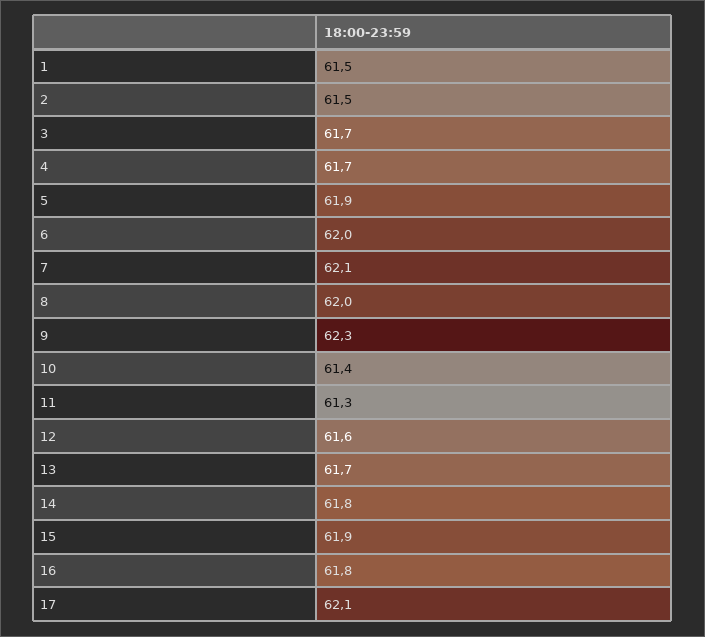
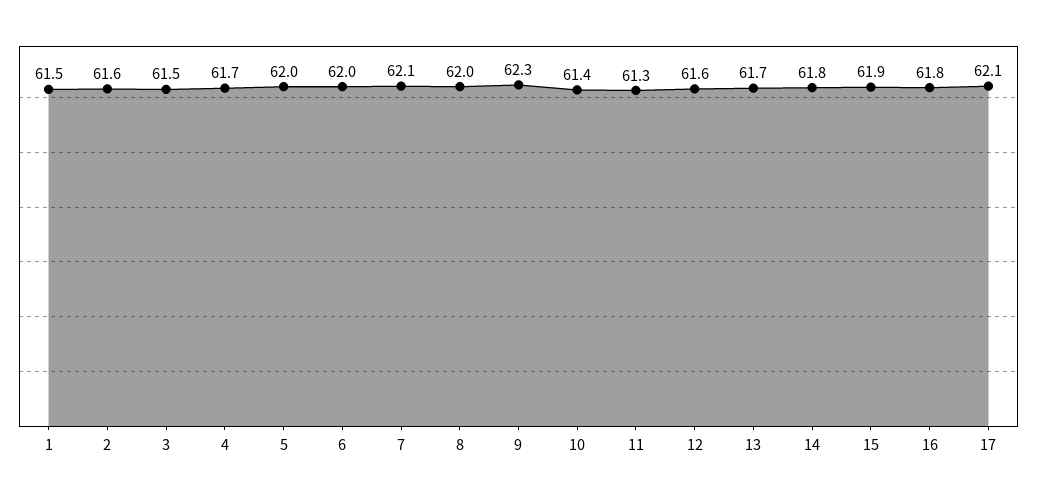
  {
    "1": 61.5,
-   "2": 61.5,
+   "2": 61.6,
-   "3": 61.7,
+   "3": 61.5,
    "4": 61.7,
-   "5": 61.9,
+   "5": 62,
    "6": 62,
    "7": 62.1,
    "8": 62,
    "9": 62.3,
    "10": 61.4,
    "11": 61.3,
    "12": 61.6,
    "13": 61.7,
    "14": 61.8,
    "15": 61.9,
    "16": 61.8,
    "17": 62.1
  }

